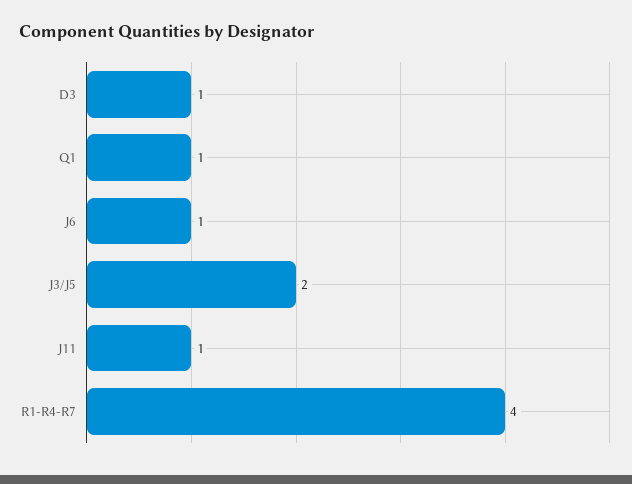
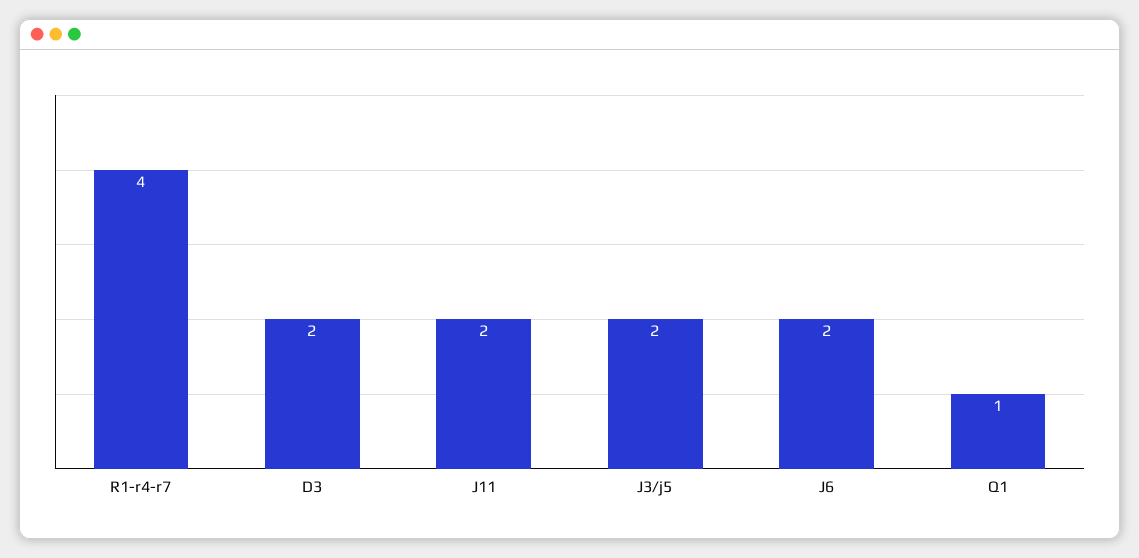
  {
-   "D3": 1,
+   "D3": 2,
    "Q1": 1,
-   "J6": 1,
+   "J6": 2,
    "J3/J5": 2,
-   "J11": 1,
+   "J11": 2,
    "R1-R4-R7": 4
  }

